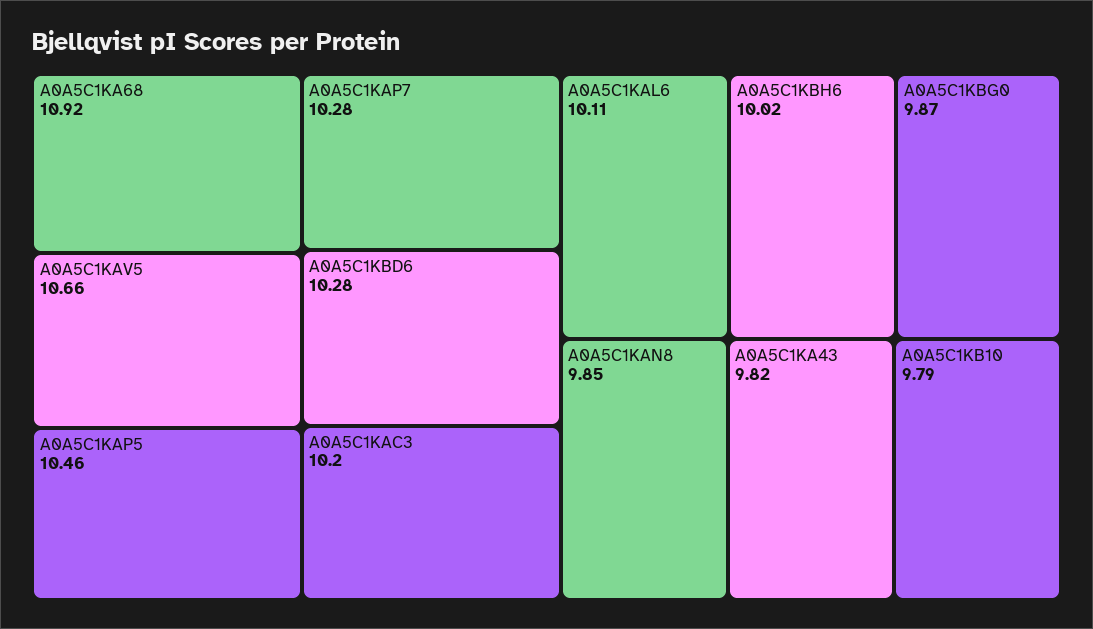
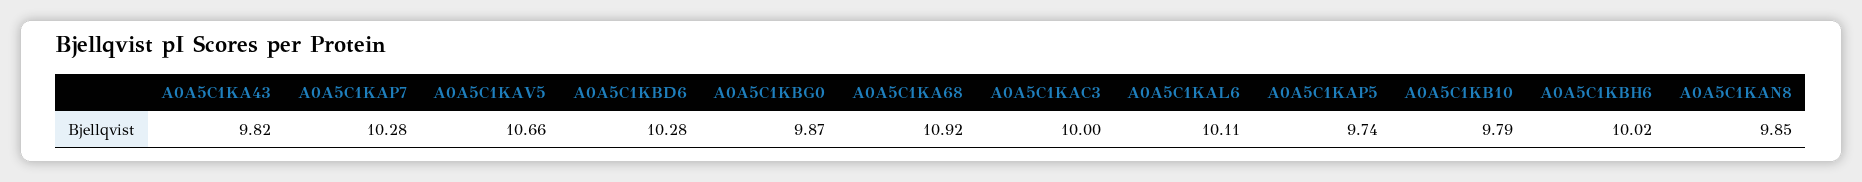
  {
    "A0A5C1KA68": 10.92,
    "A0A5C1KAV5": 10.66,
-   "A0A5C1KAP5": 10.46,
+   "A0A5C1KAP5": 9.74,
    "A0A5C1KAP7": 10.28,
    "A0A5C1KBD6": 10.28,
-   "A0A5C1KAC3": 10.2,
+   "A0A5C1KAC3": 10,
    "A0A5C1KAL6": 10.11,
    "A0A5C1KBH6": 10.02,
    "A0A5C1KBG0": 9.87,
    "A0A5C1KAN8": 9.85,
    "A0A5C1KA43": 9.82,
    "A0A5C1KB10": 9.79
  }

